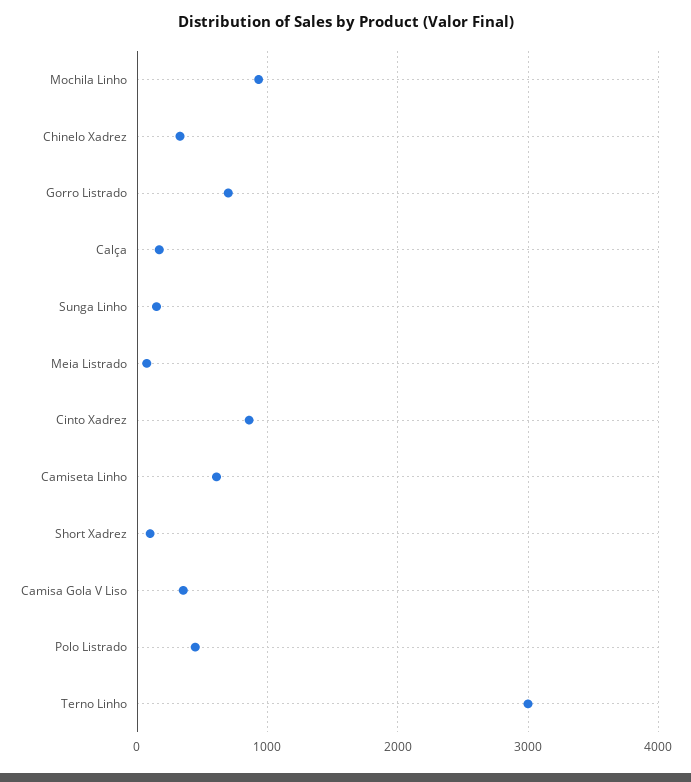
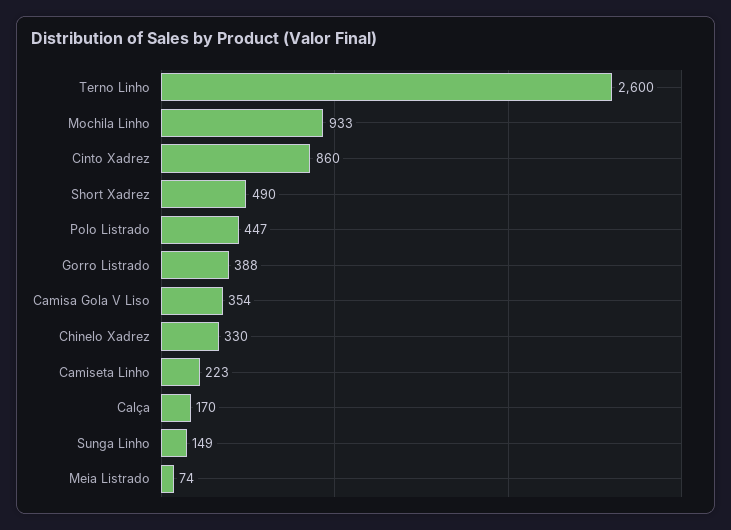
  {
    "Mochila Linho": 933,
    "Chinelo Xadrez": 330,
-   "Gorro Listrado": 700,
+   "Gorro Listrado": 388,
    "Calça": 170,
    "Sunga Linho": 149,
    "Meia Listrado": 74,
    "Cinto Xadrez": 860,
-   "Camiseta Linho": 600,
+   "Camiseta Linho": 223,
-   "Short Xadrez": 100,
+   "Short Xadrez": 490,
    "Camisa Gola V Liso": 354,
    "Polo Listrado": 447,
-   "Terno Linho": 3000
+   "Terno Linho": 2600
  }

